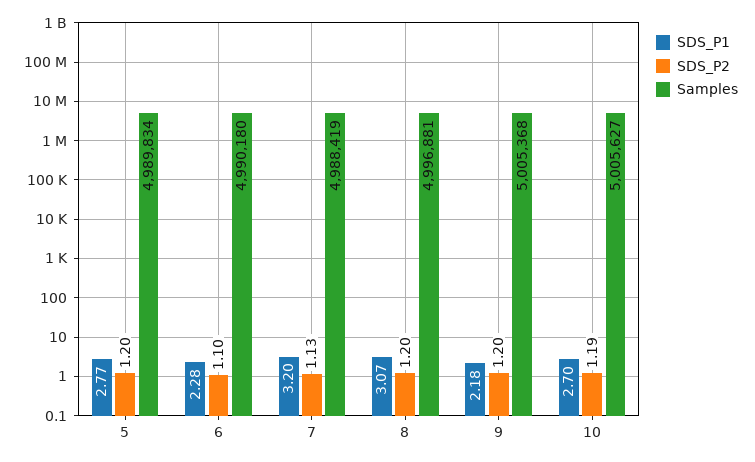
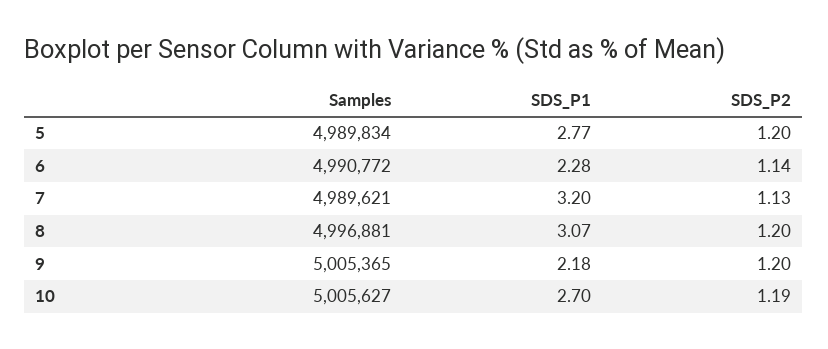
  {
    "SDS_P1": {
      "5": 2.77,
      "6": 2.28,
      "7": 3.2,
      "8": 3.07,
      "9": 2.18,
      "10": 2.7
    },
    "SDS_P2": {
      "5": 1.2,
-     "6": 1.1,
+     "6": 1.14,
      "7": 1.13,
      "8": 1.2,
      "9": 1.2,
      "10": 1.19
    },
    "Samples": {
      "5": 4989834,
-     "6": 4990180,
+     "6": 4990772,
-     "7": 4988419,
+     "7": 4989621,
      "8": 4996881,
-     "9": 5005368,
+     "9": 5005365,
      "10": 5005627
    }
  }

